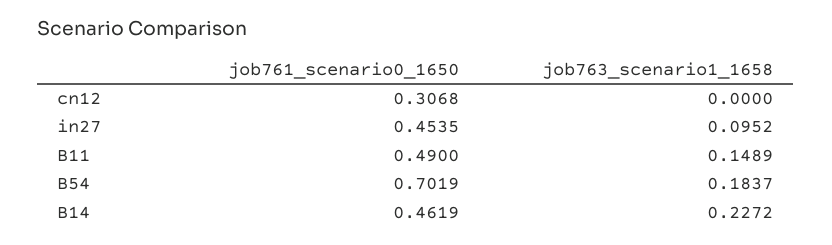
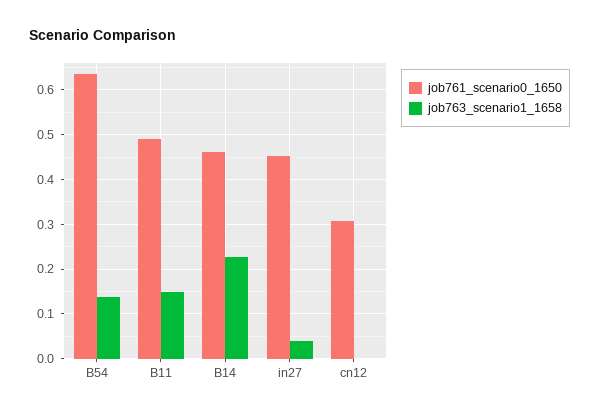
  {
    "job761_scenario0_1650": {
      "cn12": 0.3068,
      "in27": 0.4535,
      "B11": 0.49,
-     "B54": 0.7019,
+     "B54": 0.64,
      "B14": 0.4619
    },
    "job763_scenario1_1658": {
      "cn12": 0,
-     "in27": 0.0952,
+     "in27": 0.04,
      "B11": 0.1489,
-     "B54": 0.1837,
+     "B54": 0.14,
      "B14": 0.2272
    }
  }

